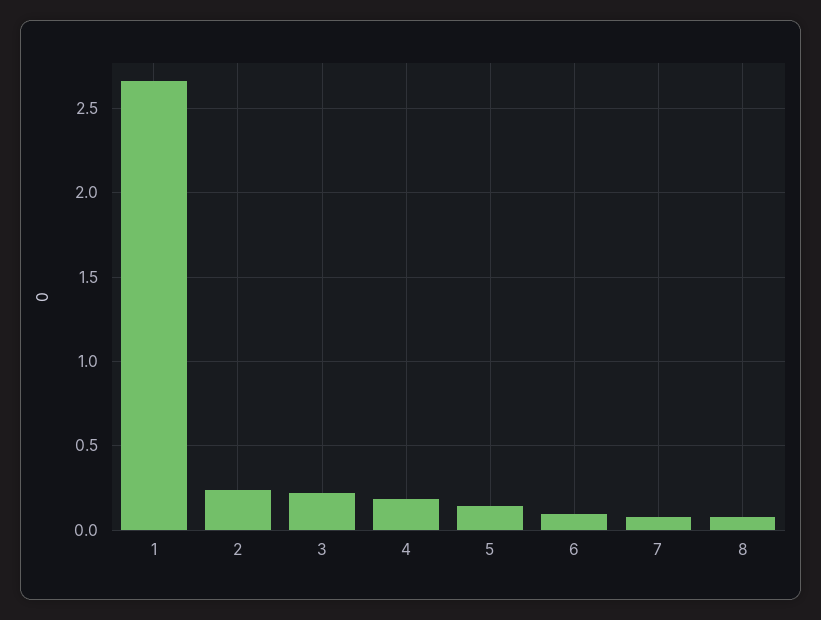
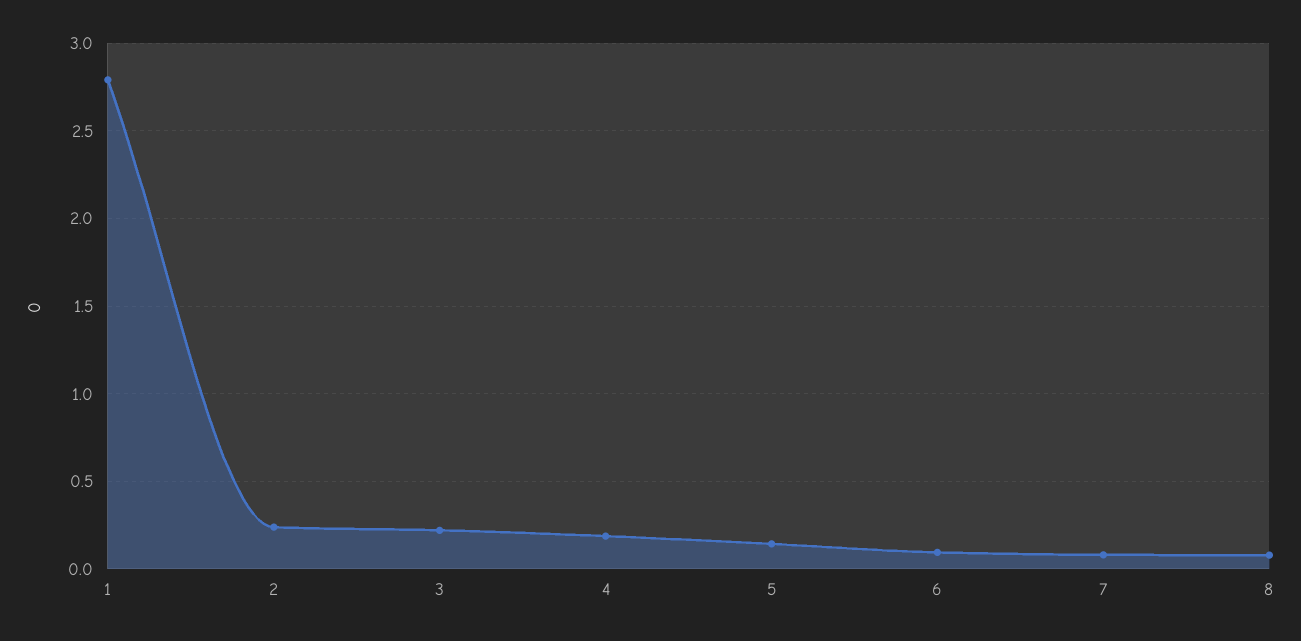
  {
-   "1": 2.65,
+   "1": 2.8,
    "2": 0.25,
    "3": 0.2,
    "4": 0.2,
    "5": 0.15,
    "6": 0.1,
    "7": 0.1,
    "8": 0.1
  }

